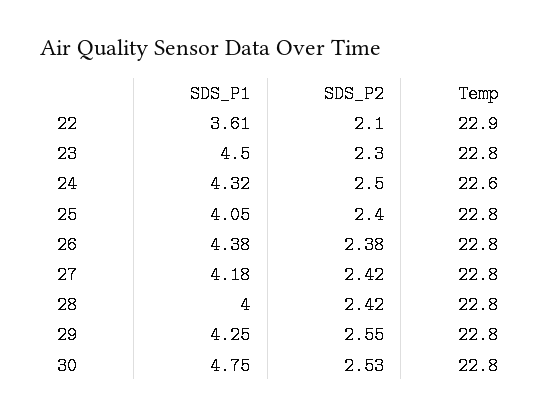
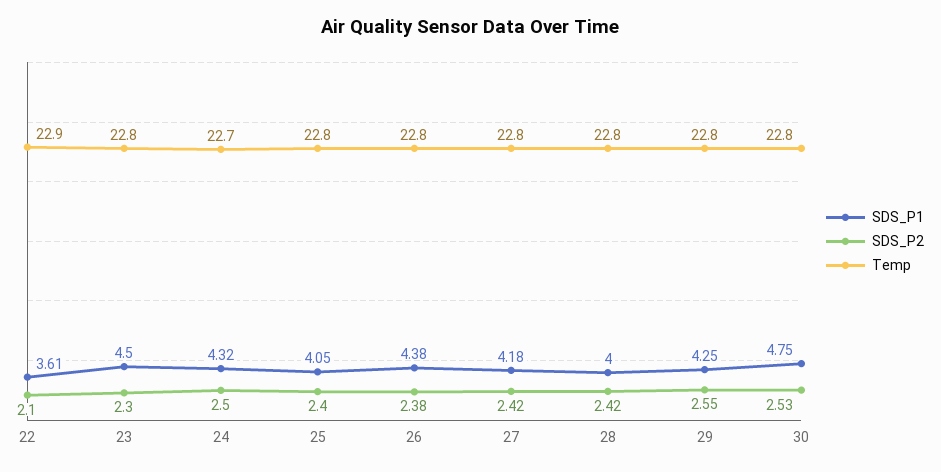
  {
    "SDS_P1": {
      "22": 3.61,
      "23": 4.5,
      "24": 4.32,
      "25": 4.05,
      "26": 4.38,
      "27": 4.18,
      "28": 4,
      "29": 4.25,
      "30": 4.75
    },
    "SDS_P2": {
      "22": 2.1,
      "23": 2.3,
      "24": 2.5,
      "25": 2.4,
      "26": 2.38,
      "27": 2.42,
      "28": 2.42,
      "29": 2.55,
      "30": 2.53
    },
    "Temp": {
      "22": 22.9,
      "23": 22.8,
-     "24": 22.6,
+     "24": 22.7,
      "25": 22.8,
      "26": 22.8,
      "27": 22.8,
      "28": 22.8,
      "29": 22.8,
      "30": 22.8
    }
  }

